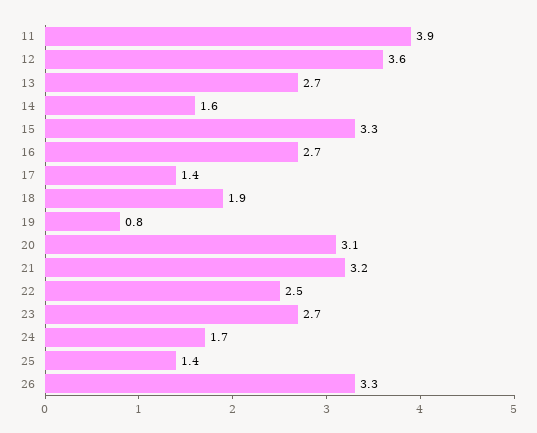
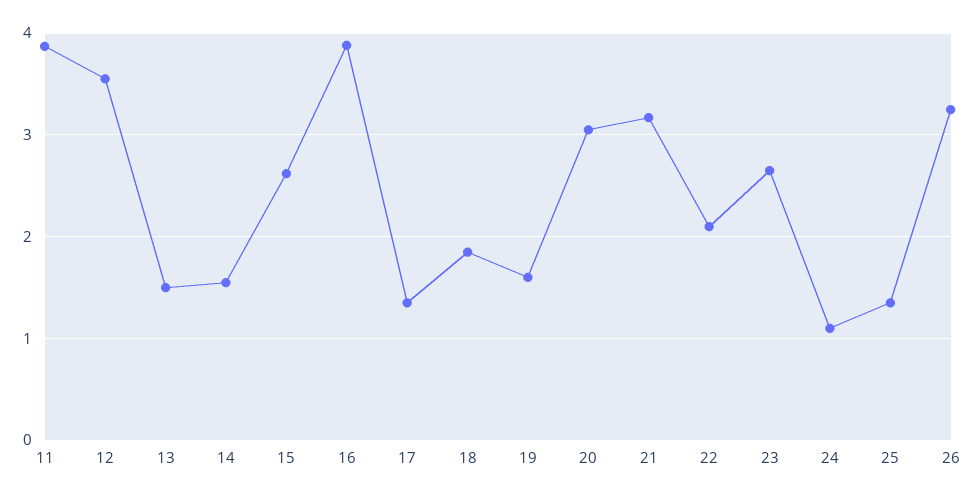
  {
    "11": 3.9,
    "12": 3.6,
-   "13": 2.7,
+   "13": 1.5,
    "14": 1.6,
-   "15": 3.3,
+   "15": 2.6,
-   "16": 2.7,
+   "16": 3.9,
    "17": 1.4,
    "18": 1.9,
-   "19": 0.8,
+   "19": 1.6,
    "20": 3.1,
    "21": 3.2,
-   "22": 2.5,
+   "22": 2.1,
    "23": 2.7,
-   "24": 1.7,
+   "24": 1.1,
    "25": 1.4,
    "26": 3.3
  }

